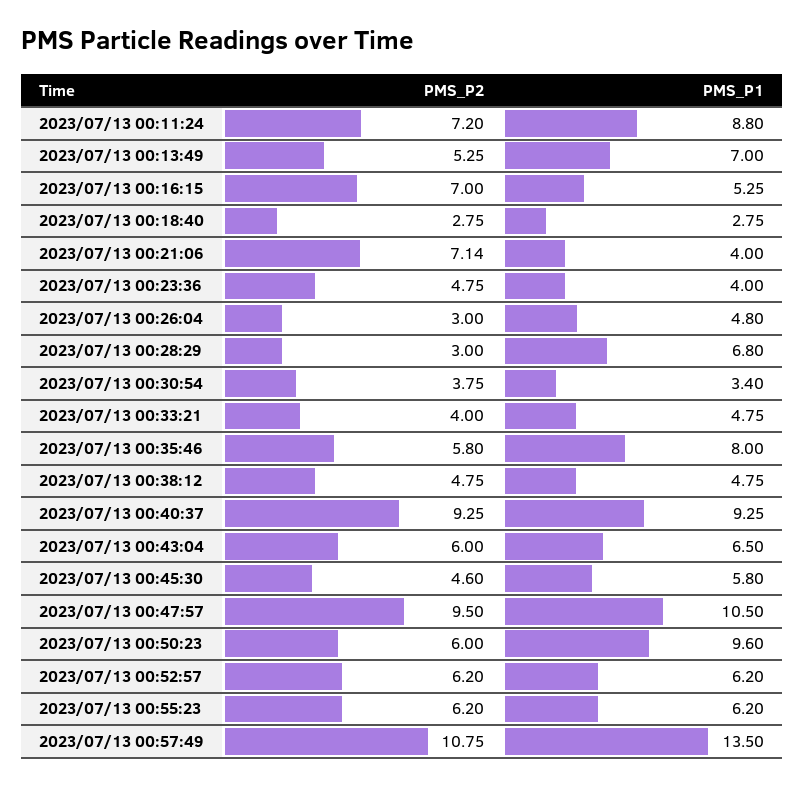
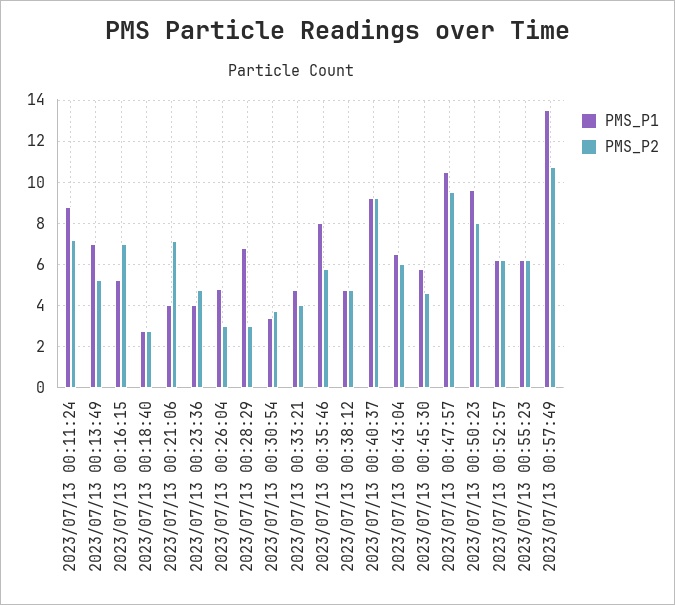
  {
    "PMS_P2": {
      "2023/07/13 00:11:24": 7.2,
      "2023/07/13 00:13:49": 5.25,
      "2023/07/13 00:16:15": 7,
      "2023/07/13 00:18:40": 2.75,
      "2023/07/13 00:21:06": 7.14,
      "2023/07/13 00:23:36": 4.75,
      "2023/07/13 00:26:04": 3,
      "2023/07/13 00:28:29": 3,
      "2023/07/13 00:30:54": 3.75,
      "2023/07/13 00:33:21": 4,
      "2023/07/13 00:35:46": 5.8,
      "2023/07/13 00:38:12": 4.75,
      "2023/07/13 00:40:37": 9.25,
      "2023/07/13 00:43:04": 6,
      "2023/07/13 00:45:30": 4.6,
      "2023/07/13 00:47:57": 9.5,
-     "2023/07/13 00:50:23": 6,
+     "2023/07/13 00:50:23": 8,
      "2023/07/13 00:52:57": 6.2,
      "2023/07/13 00:55:23": 6.2,
      "2023/07/13 00:57:49": 10.75
    },
    "PMS_P1": {
      "2023/07/13 00:11:24": 8.8,
      "2023/07/13 00:13:49": 7,
      "2023/07/13 00:16:15": 5.25,
      "2023/07/13 00:18:40": 2.75,
      "2023/07/13 00:21:06": 4,
      "2023/07/13 00:23:36": 4,
      "2023/07/13 00:26:04": 4.8,
      "2023/07/13 00:28:29": 6.8,
      "2023/07/13 00:30:54": 3.4,
      "2023/07/13 00:33:21": 4.75,
      "2023/07/13 00:35:46": 8,
      "2023/07/13 00:38:12": 4.75,
      "2023/07/13 00:40:37": 9.25,
      "2023/07/13 00:43:04": 6.5,
      "2023/07/13 00:45:30": 5.8,
      "2023/07/13 00:47:57": 10.5,
      "2023/07/13 00:50:23": 9.6,
      "2023/07/13 00:52:57": 6.2,
      "2023/07/13 00:55:23": 6.2,
      "2023/07/13 00:57:49": 13.5
    }
  }

